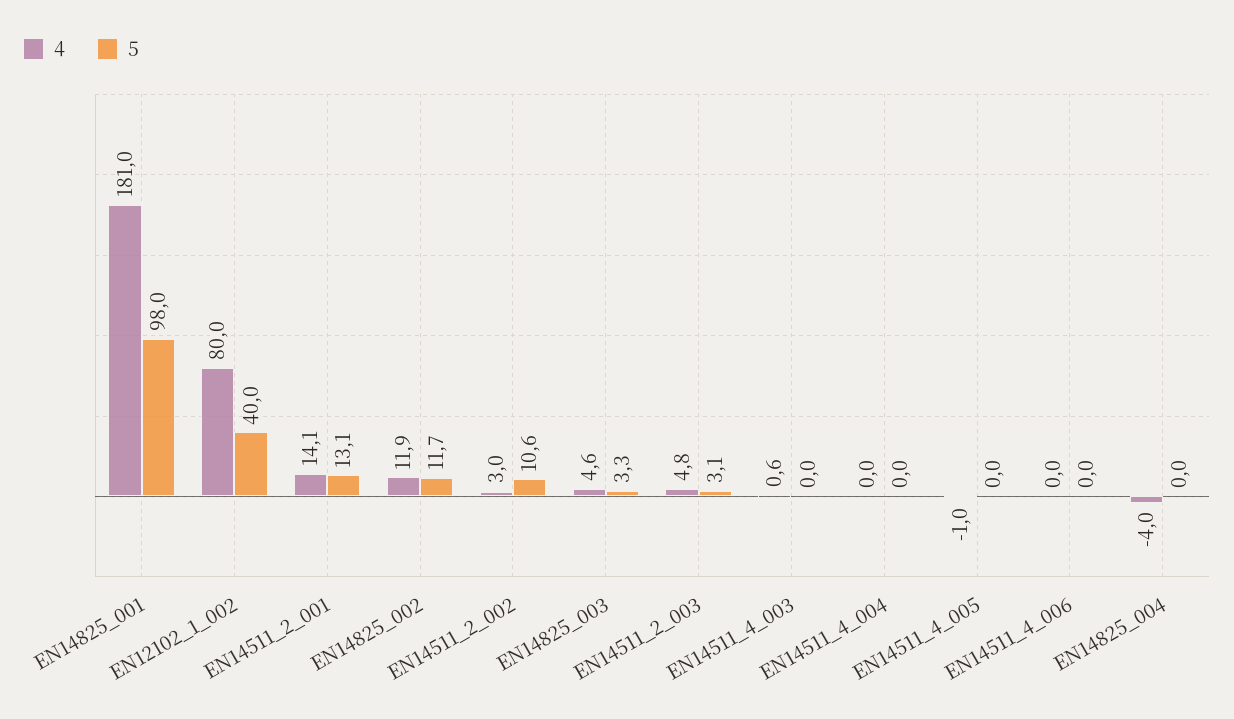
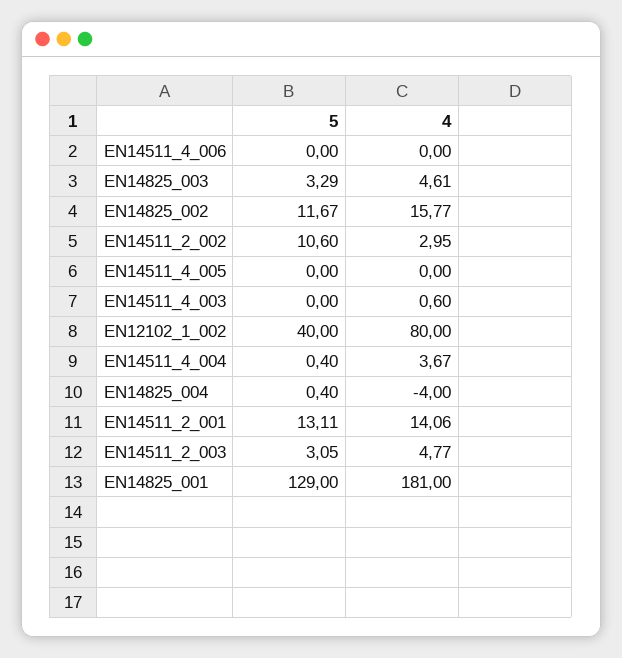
  {
    "4": {
      "EN14825_001": 181,
      "EN12102_1_002": 80,
      "EN14511_2_001": 14.06,
-     "EN14825_002": 11.9,
+     "EN14825_002": 15.77,
      "EN14511_2_002": 2.95,
      "EN14825_003": 4.61,
      "EN14511_2_003": 4.77,
      "EN14511_4_003": 0.6,
-     "EN14511_4_004": 0,
+     "EN14511_4_004": 3.67,
-     "EN14511_4_005": -1,
+     "EN14511_4_005": 0,
      "EN14511_4_006": 0,
      "EN14825_004": -4
    },
    "5": {
-     "EN14825_001": 98,
+     "EN14825_001": 129,
      "EN12102_1_002": 40,
      "EN14511_2_001": 13.11,
      "EN14825_002": 11.67,
      "EN14511_2_002": 10.6,
      "EN14825_003": 3.29,
      "EN14511_2_003": 3.05,
      "EN14511_4_003": 0,
-     "EN14511_4_004": 0,
+     "EN14511_4_004": 0.4,
      "EN14511_4_005": 0,
      "EN14511_4_006": 0,
-     "EN14825_004": 0
+     "EN14825_004": 0.4
    }
  }

